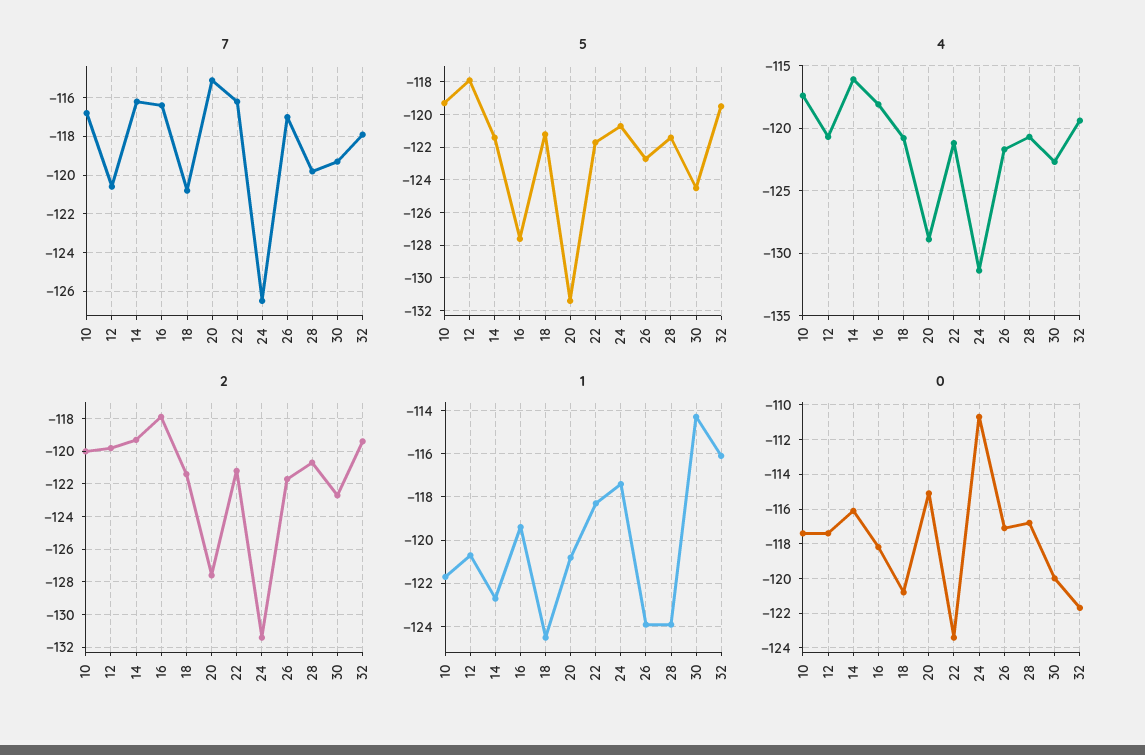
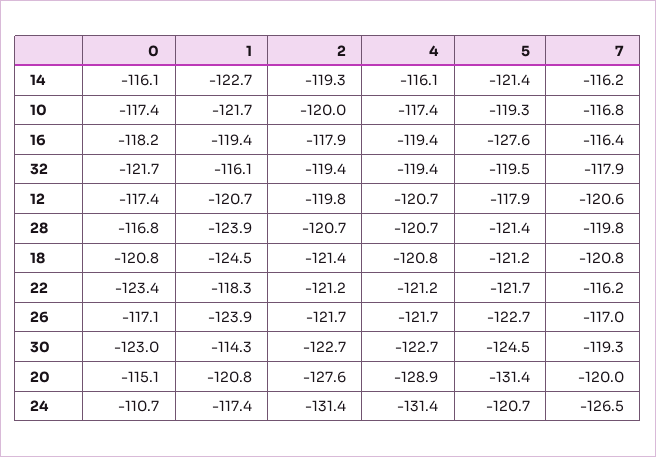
  {
    "7": {
      "10": -116.8,
      "12": -120.6,
      "14": -116.2,
      "16": -116.4,
      "18": -120.8,
-     "20": -115,
+     "20": -120,
      "22": -116.2,
      "24": -126.5,
      "26": -117,
      "28": -119.8,
      "30": -119.3,
      "32": -117.9
    },
    "5": {
      "10": -119.3,
      "12": -117.9,
      "14": -121.4,
      "16": -127.6,
      "18": -121.2,
      "20": -131.4,
      "22": -121.7,
      "24": -120.7,
      "26": -122.7,
      "28": -121.4,
      "30": -124.5,
      "32": -119.5
    },
    "4": {
      "10": -117.4,
      "12": -120.7,
      "14": -116.1,
-     "16": -118,
+     "16": -119.4,
      "18": -120.8,
      "20": -128.9,
      "22": -121.2,
      "24": -131.4,
      "26": -121.7,
      "28": -120.7,
      "30": -122.7,
      "32": -119.4
    },
    "2": {
      "10": -120,
      "12": -119.8,
      "14": -119.3,
      "16": -117.9,
      "18": -121.4,
      "20": -127.6,
      "22": -121.2,
      "24": -131.4,
      "26": -121.7,
      "28": -120.7,
      "30": -122.7,
      "32": -119.4
    },
    "1": {
      "10": -121.7,
      "12": -120.7,
      "14": -122.7,
      "16": -119.4,
      "18": -124.5,
      "20": -120.8,
      "22": -118.3,
      "24": -117.4,
      "26": -123.9,
      "28": -123.9,
      "30": -114.3,
      "32": -116.1
    },
    "0": {
      "10": -117.4,
      "12": -117.4,
      "14": -116.1,
      "16": -118.2,
      "18": -120.8,
      "20": -115.1,
      "22": -123.4,
      "24": -110.7,
      "26": -117.1,
      "28": -116.8,
-     "30": -120,
+     "30": -123,
      "32": -121.7
    }
  }

